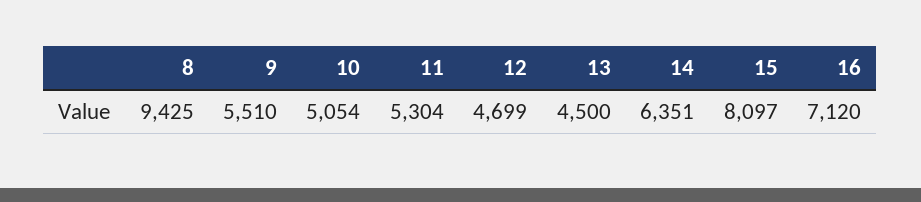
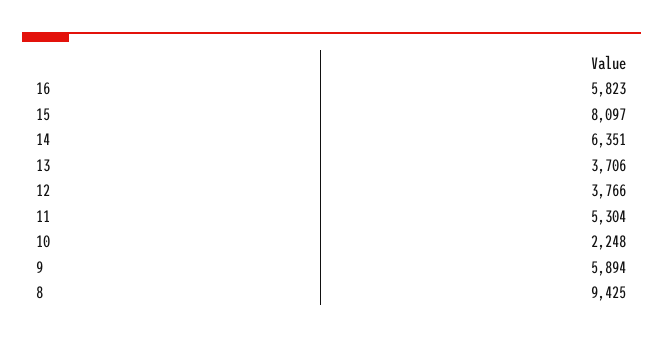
  {
    "8": 9425,
-   "9": 5510,
+   "9": 5894,
-   "10": 5054,
+   "10": 2248,
    "11": 5304,
-   "12": 4699,
+   "12": 3766,
-   "13": 4500,
+   "13": 3706,
    "14": 6351,
    "15": 8097,
-   "16": 7120
+   "16": 5823
  }

